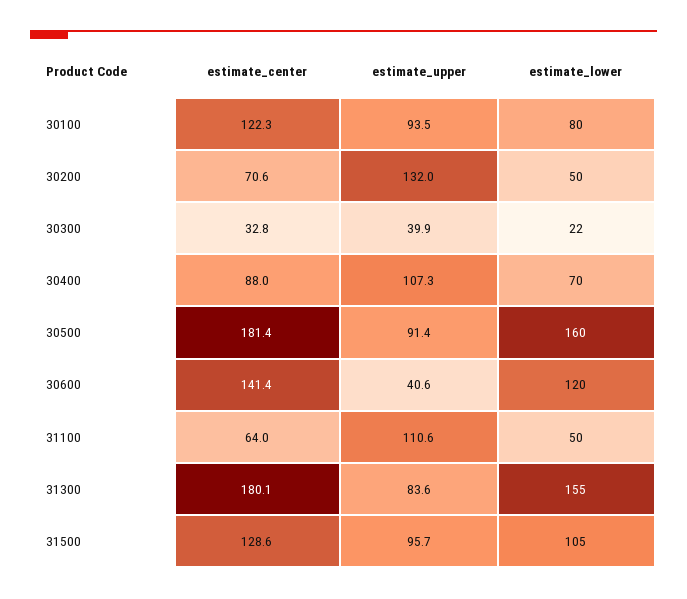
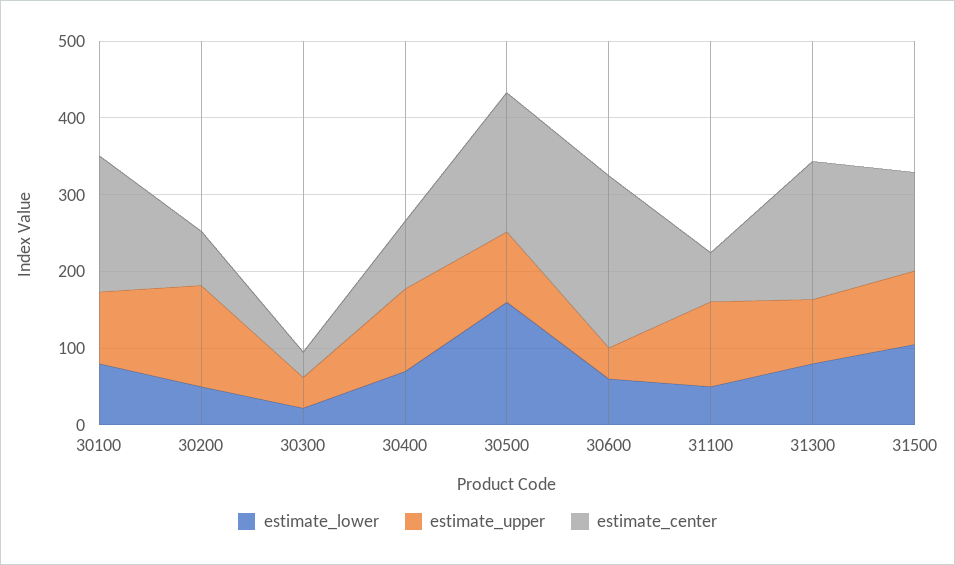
  {
    "estimate_center": {
-     "30100": 122.3,
+     "30100": 180,
      "30200": 70.6,
      "30300": 32.8,
      "30400": 88,
      "30500": 181.4,
-     "30600": 141.4,
+     "30600": 220,
      "31100": 64,
      "31300": 180.1,
      "31500": 128.6
    },
    "estimate_upper": {
      "30100": 93.5,
      "30200": 132,
      "30300": 39.9,
      "30400": 107.3,
      "30500": 91.4,
      "30600": 40.6,
      "31100": 110.6,
      "31300": 83.6,
      "31500": 95.7
    },
    "estimate_lower": {
      "30100": 80,
      "30200": 50,
      "30300": 22,
      "30400": 70,
      "30500": 160,
-     "30600": 120,
+     "30600": 60,
      "31100": 50,
-     "31300": 155,
+     "31300": 80,
      "31500": 105
    }
  }

